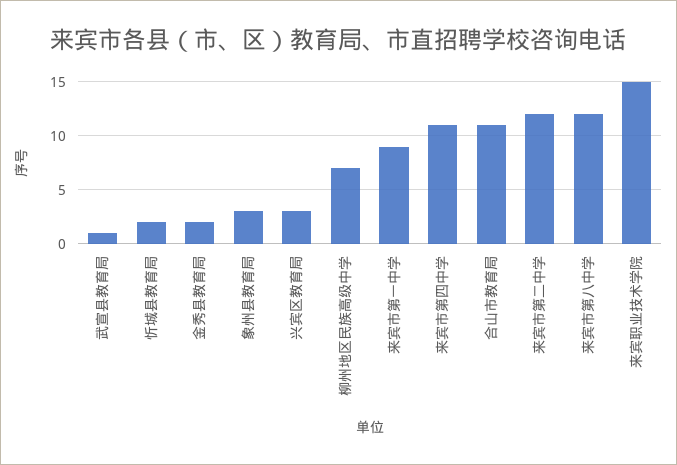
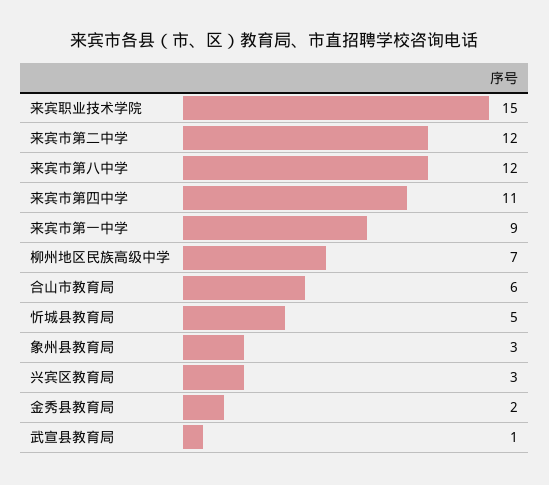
  {
    "武宣县教育局": 1,
-   "忻城县教育局": 2,
+   "忻城县教育局": 5,
    "金秀县教育局": 2,
    "象州县教育局": 3,
    "兴宾区教育局": 3,
    "柳州地区民族高级中学": 7,
    "来宾市第一中学": 9,
    "来宾市第四中学": 11,
-   "合山市教育局": 11,
+   "合山市教育局": 6,
    "来宾市第二中学": 12,
    "来宾市第八中学": 12,
    "来宾职业技术学院": 15
  }

